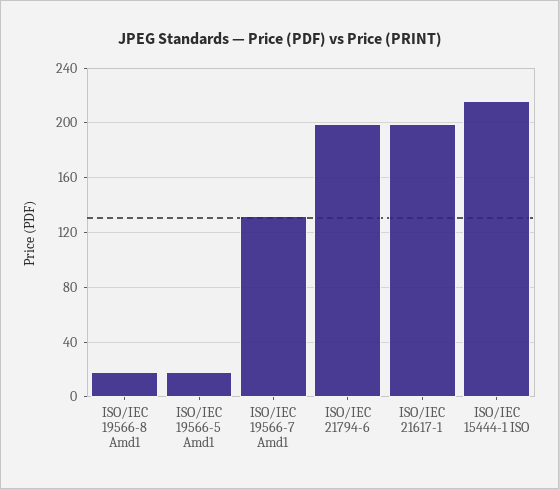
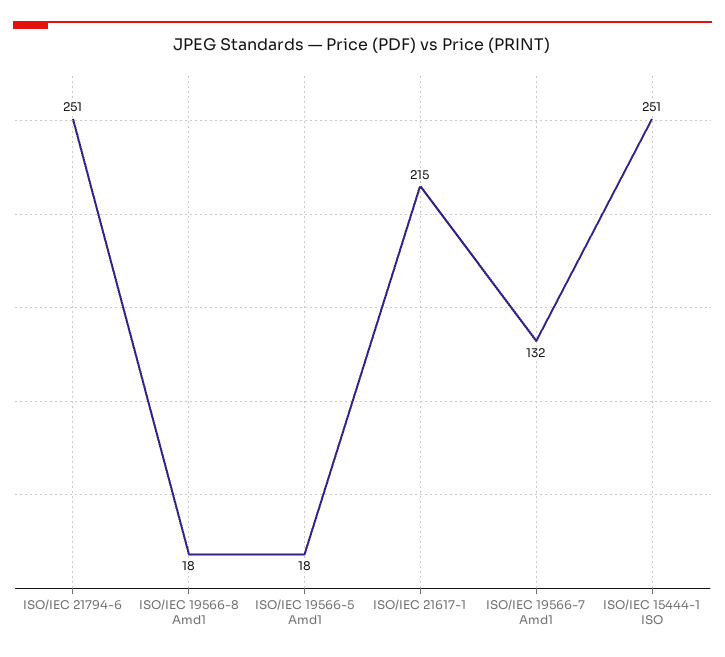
  {
    "ISO/IEC 19566-8 Amd1": 18,
    "ISO/IEC 19566-5 Amd1": 18,
    "ISO/IEC 19566-7 Amd1": 132,
-   "ISO/IEC 21794-6": 200,
+   "ISO/IEC 21794-6": 251,
-   "ISO/IEC 21617-1": 200,
+   "ISO/IEC 21617-1": 215,
-   "ISO/IEC 15444-1 ISO": 215
+   "ISO/IEC 15444-1 ISO": 251
  }

